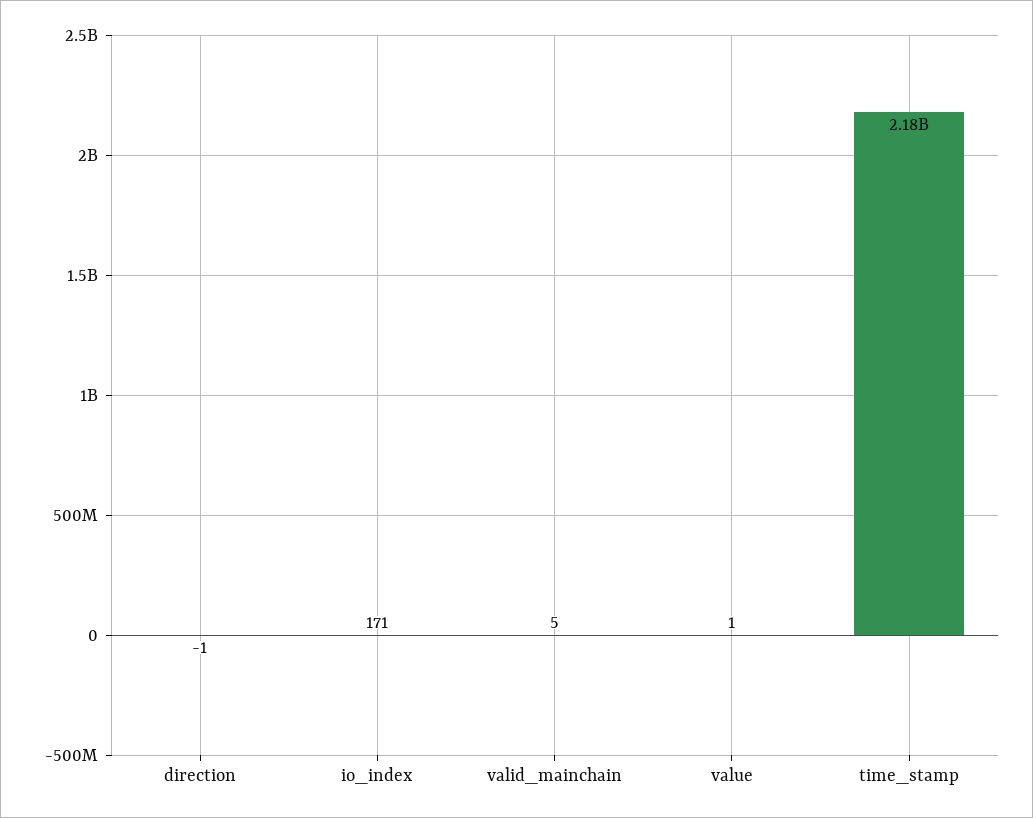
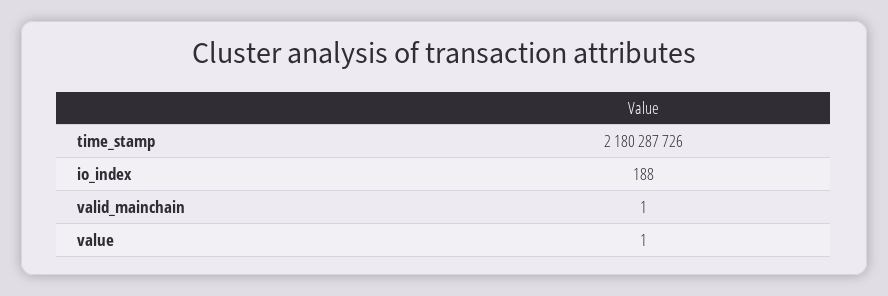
  {
-   "direction": -1,
-   "io_index": 171,
+   "io_index": 188,
-   "valid_mainchain": 5,
+   "valid_mainchain": 1,
    "value": 1,
    "time_stamp": 2180287726
  }

